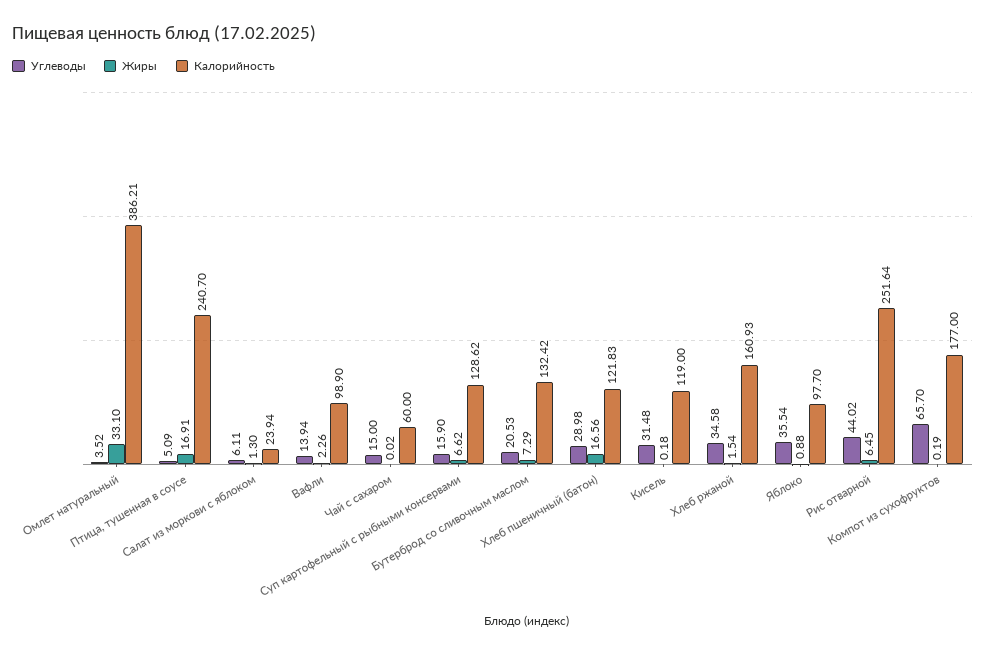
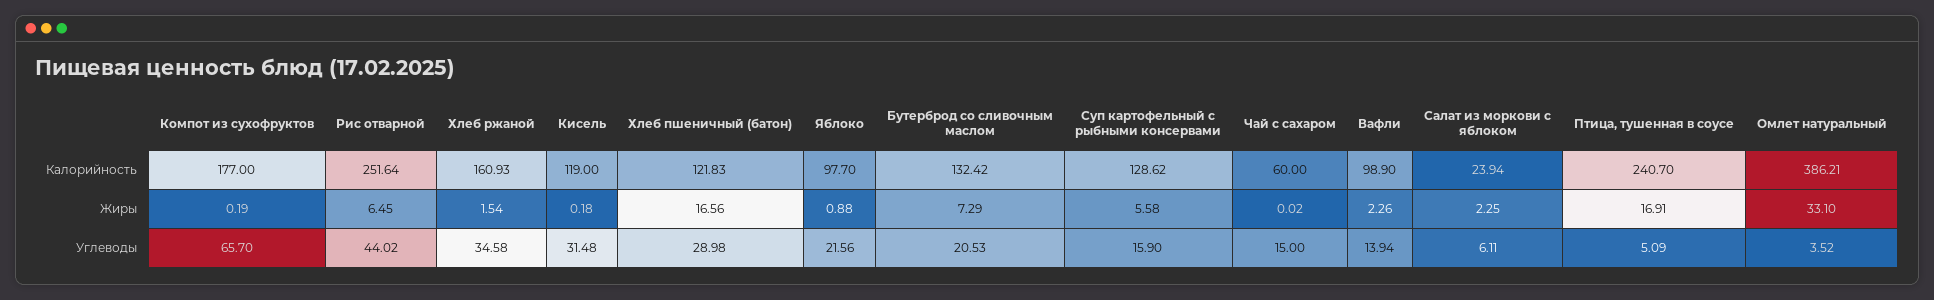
  {
    "Углеводы": {
      "Омлет натуральный": 3.52,
      "Птица, тушенная в соусе": 5.09,
      "Салат из моркови с яблоком": 6.11,
      "Вафли": 13.94,
      "Чай с сахаром": 15,
      "Суп картофельный с рыбными консервами": 15.9,
      "Бутерброд со сливочным маслом": 20.53,
      "Хлеб пшеничный (батон)": 28.98,
      "Кисель": 31.48,
      "Хлеб ржаной": 34.58,
-     "Яблоко": 35.54,
+     "Яблоко": 21.56,
      "Рис отварной": 44.02,
      "Компот из сухофруктов": 65.7
    },
    "Жиры": {
      "Омлет натуральный": 33.1,
      "Птица, тушенная в соусе": 16.91,
-     "Салат из моркови с яблоком": 1.3,
+     "Салат из моркови с яблоком": 2.25,
      "Вафли": 2.26,
      "Чай с сахаром": 0.02,
-     "Суп картофельный с рыбными консервами": 6.62,
+     "Суп картофельный с рыбными консервами": 5.58,
      "Бутерброд со сливочным маслом": 7.29,
      "Хлеб пшеничный (батон)": 16.56,
      "Кисель": 0.18,
      "Хлеб ржаной": 1.54,
      "Яблоко": 0.88,
      "Рис отварной": 6.45,
      "Компот из сухофруктов": 0.19
    },
    "Калорийность": {
      "Омлет натуральный": 386.21,
      "Птица, тушенная в соусе": 240.7,
      "Салат из моркови с яблоком": 23.94,
      "Вафли": 98.9,
      "Чай с сахаром": 60,
      "Суп картофельный с рыбными консервами": 128.62,
      "Бутерброд со сливочным маслом": 132.42,
      "Хлеб пшеничный (батон)": 121.83,
      "Кисель": 119,
      "Хлеб ржаной": 160.93,
      "Яблоко": 97.7,
      "Рис отварной": 251.64,
      "Компот из сухофруктов": 177
    }
  }

